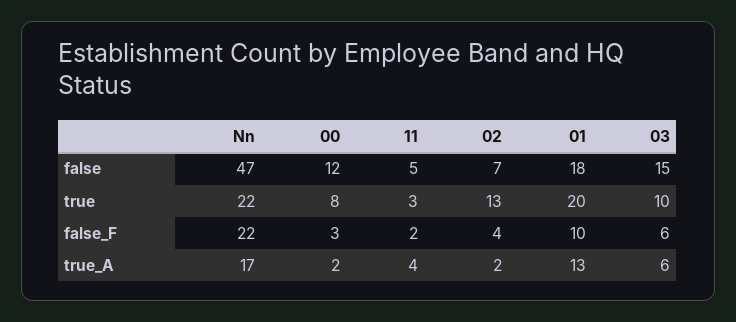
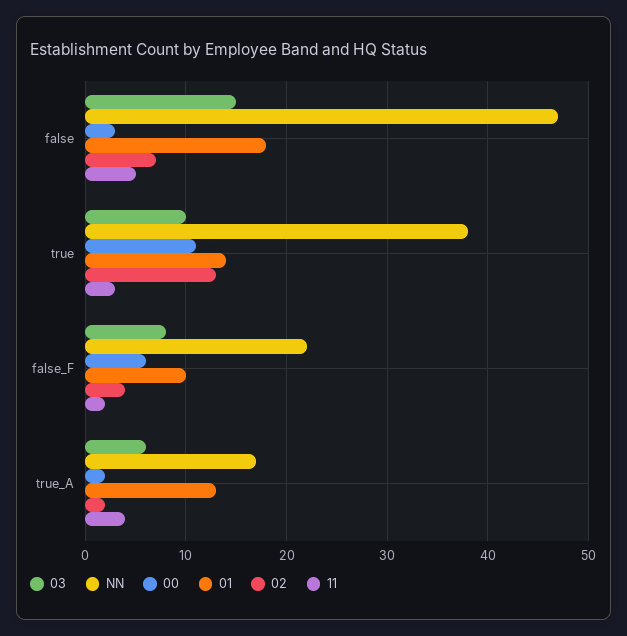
  {
    "Nn": {
      "false": 47,
-     "true": 22,
+     "true": 38,
      "false_F": 22,
      "true_A": 17
    },
    "00": {
-     "false": 12,
+     "false": 3,
-     "true": 8,
+     "true": 11,
-     "false_F": 3,
+     "false_F": 6,
      "true_A": 2
    },
    "11": {
      "false": 5,
      "true": 3,
      "false_F": 2,
      "true_A": 4
    },
    "02": {
      "false": 7,
      "true": 13,
      "false_F": 4,
      "true_A": 2
    },
    "01": {
      "false": 18,
-     "true": 20,
+     "true": 14,
      "false_F": 10,
      "true_A": 13
    },
    "03": {
      "false": 15,
      "true": 10,
-     "false_F": 6,
+     "false_F": 8,
      "true_A": 6
    }
  }

